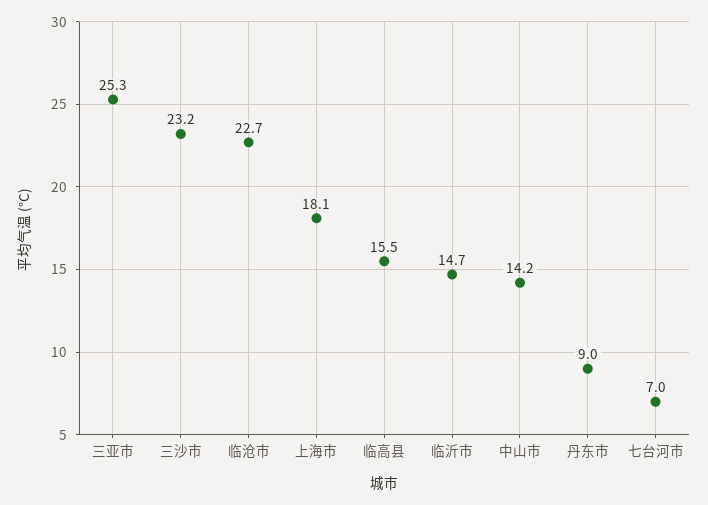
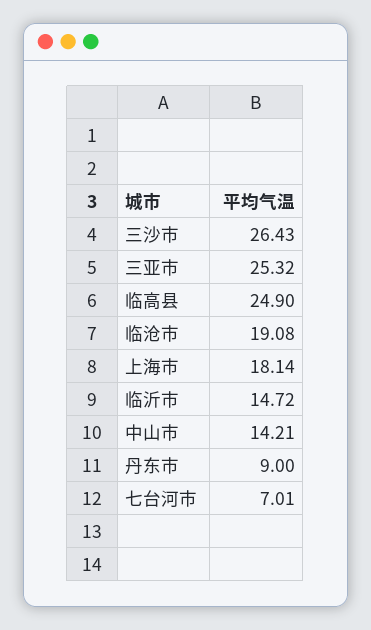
  {
    "三亚市": 25.32,
-   "三沙市": 23.2,
+   "三沙市": 26.43,
-   "临沧市": 22.7,
+   "临沧市": 19.08,
    "上海市": 18.14,
-   "临高县": 15.5,
+   "临高县": 24.9,
    "临沂市": 14.72,
    "中山市": 14.21,
    "丹东市": 9,
    "七台河市": 7.01
  }

